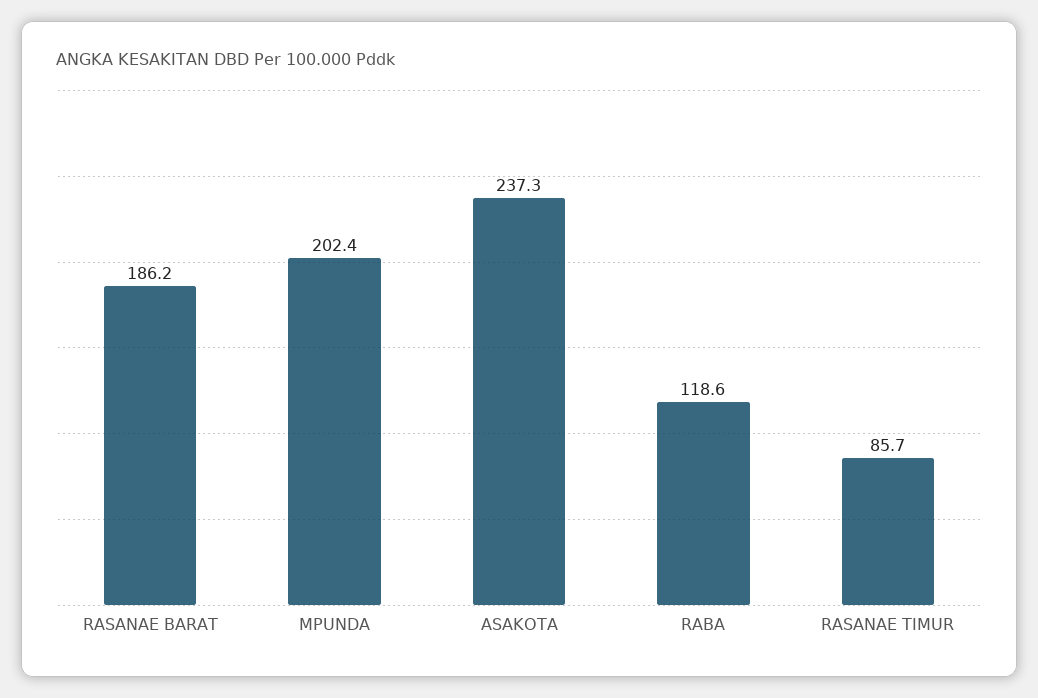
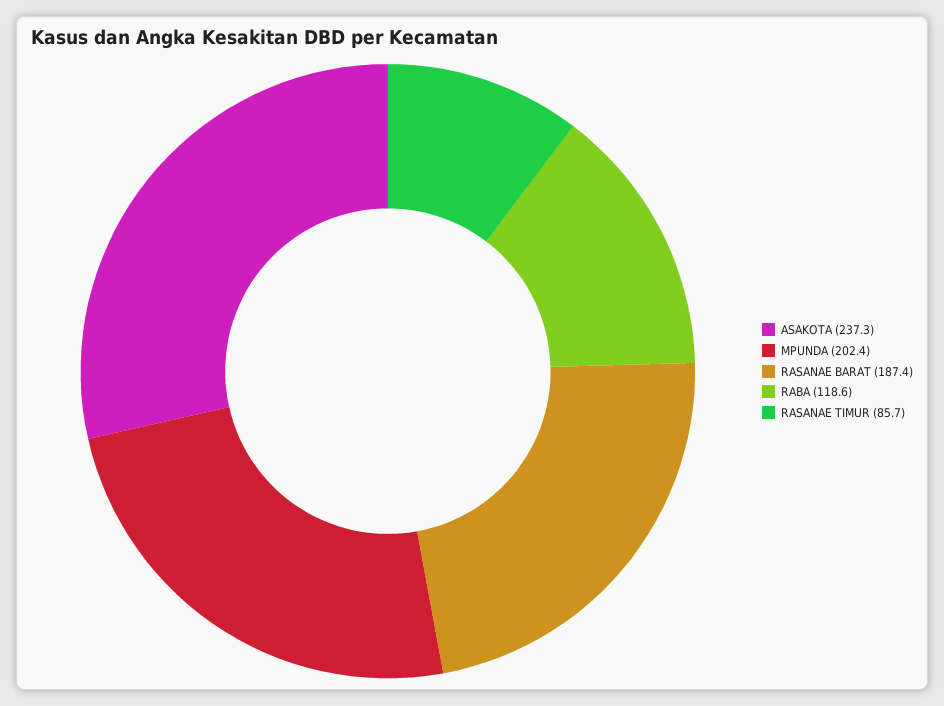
  {
-   "RASANAE BARAT": 186.2,
+   "RASANAE BARAT": 187.4,
    "MPUNDA": 202.4,
    "ASAKOTA": 237.3,
    "RABA": 118.6,
    "RASANAE TIMUR": 85.7
  }

